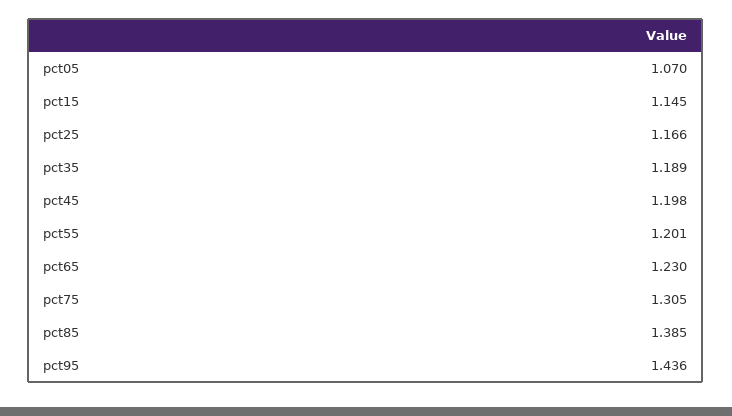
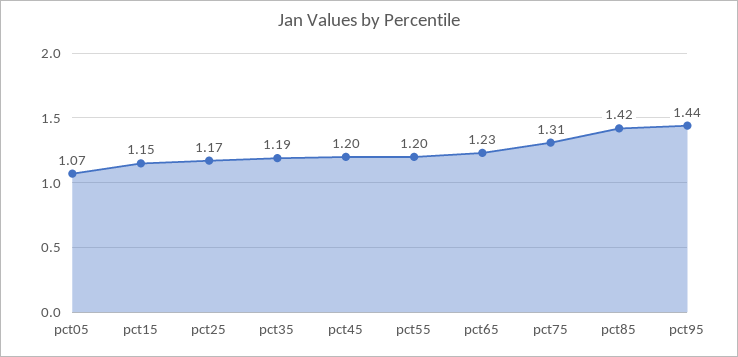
  {
    "pct05": 1.07,
    "pct15": 1.145,
    "pct25": 1.166,
    "pct35": 1.189,
    "pct45": 1.198,
    "pct55": 1.201,
    "pct65": 1.23,
    "pct75": 1.305,
-   "pct85": 1.385,
+   "pct85": 1.42,
    "pct95": 1.436
  }

